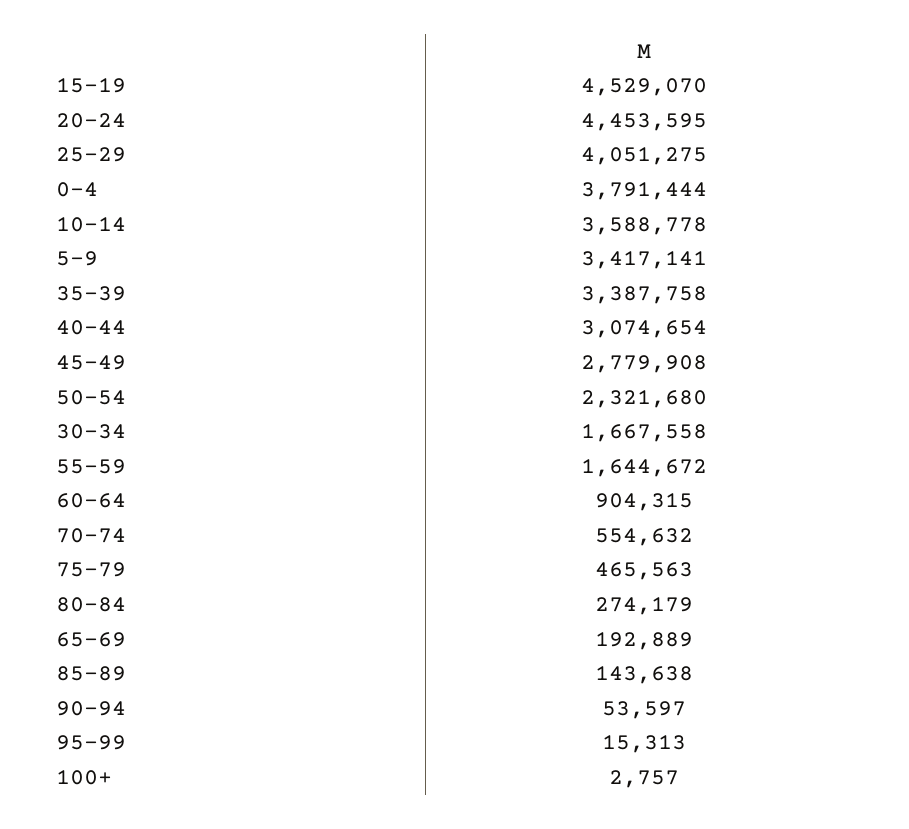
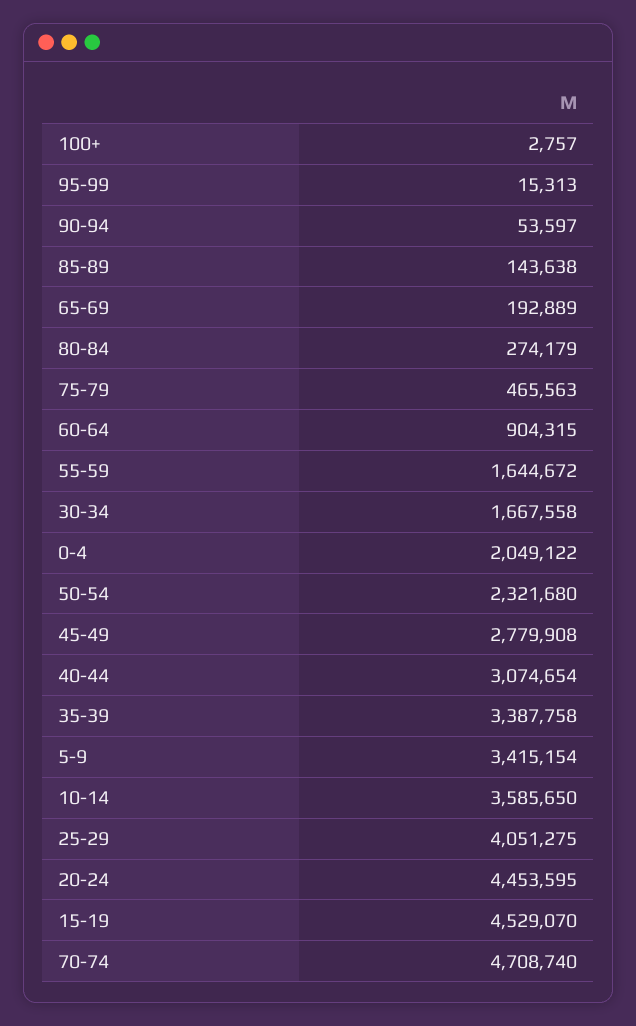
  {
    "15-19": 4529070,
    "20-24": 4453595,
    "25-29": 4051275,
-   "0-4": 3791444,
+   "0-4": 2049122,
-   "10-14": 3588778,
+   "10-14": 3585650,
-   "5-9": 3417141,
+   "5-9": 3415154,
    "35-39": 3387758,
    "40-44": 3074654,
    "45-49": 2779908,
    "50-54": 2321680,
    "30-34": 1667558,
    "55-59": 1644672,
    "60-64": 904315,
-   "70-74": 554632,
+   "70-74": 4708740,
    "75-79": 465563,
    "80-84": 274179,
    "65-69": 192889,
    "85-89": 143638,
    "90-94": 53597,
    "95-99": 15313,
    "100+": 2757
  }

